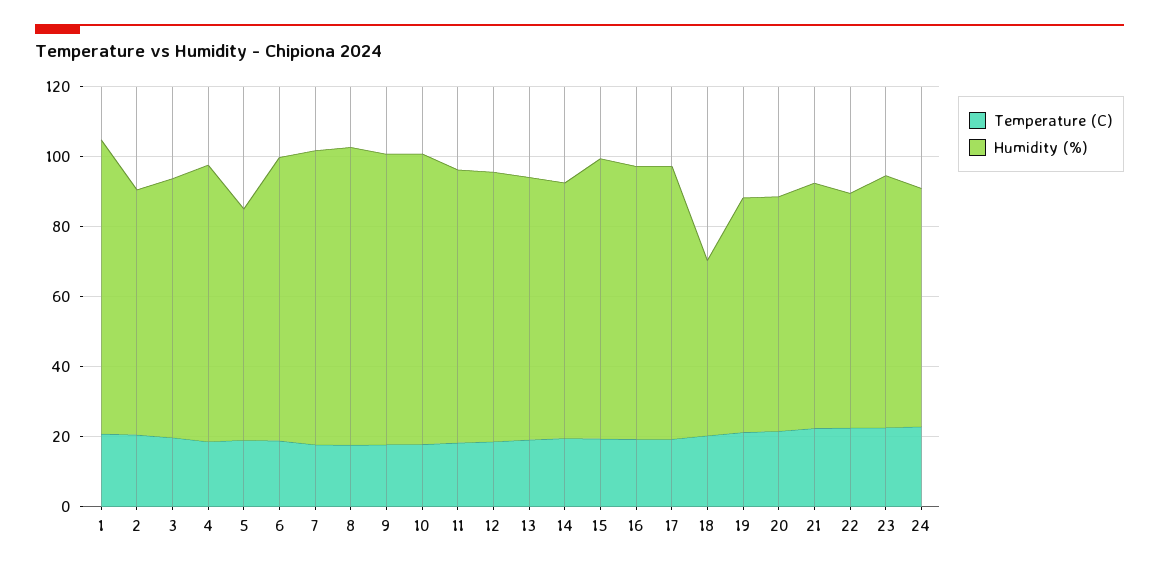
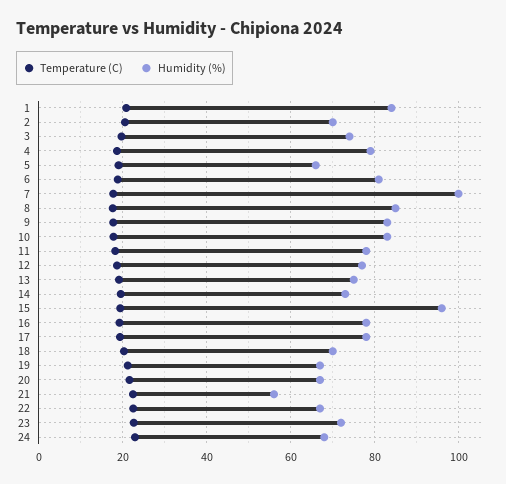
  {
    "Temperature (C)": {
      "1": 20,
      "2": 20,
      "3": 20,
      "4": 18,
      "5": 20,
      "6": 18,
      "7": 18,
      "8": 18,
      "9": 18,
      "10": 18,
      "11": 18,
      "12": 18,
      "13": 20,
      "14": 20,
      "15": 20,
      "16": 20,
      "17": 20,
      "18": 20,
      "19": 22,
      "20": 22,
      "21": 22,
      "22": 22,
      "23": 22,
      "24": 22
    },
    "Humidity (%)": {
      "1": 84,
      "2": 70,
      "3": 74,
      "4": 80,
      "5": 66,
      "6": 82,
-     "7": 85,
+     "7": 100,
      "8": 86,
      "9": 84,
      "10": 84,
      "11": 78,
      "12": 78,
      "13": 76,
      "14": 74,
-     "15": 80,
+     "15": 96,
      "16": 78,
      "17": 78,
-     "18": 50,
+     "18": 70,
      "19": 68,
      "20": 68,
-     "21": 70,
+     "21": 56,
      "22": 68,
      "23": 72,
      "24": 68
    }
  }

